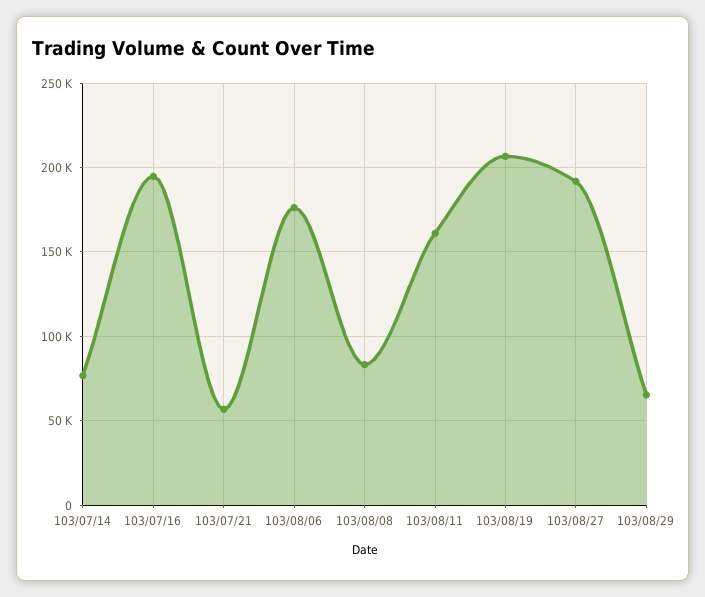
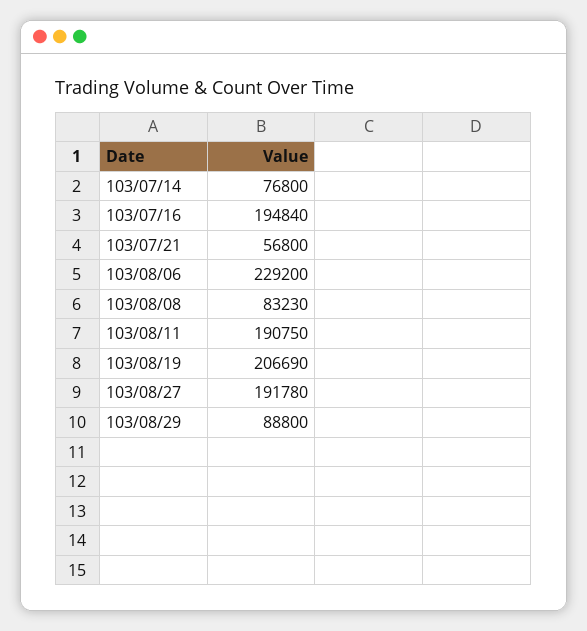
  {
    "103/07/14": 76800,
    "103/07/16": 194840,
    "103/07/21": 56800,
-   "103/08/06": 175000,
+   "103/08/06": 229200,
    "103/08/08": 83230,
-   "103/08/11": 160000,
+   "103/08/11": 190750,
    "103/08/19": 206690,
    "103/08/27": 191780,
-   "103/08/29": 65000
+   "103/08/29": 88800
  }

